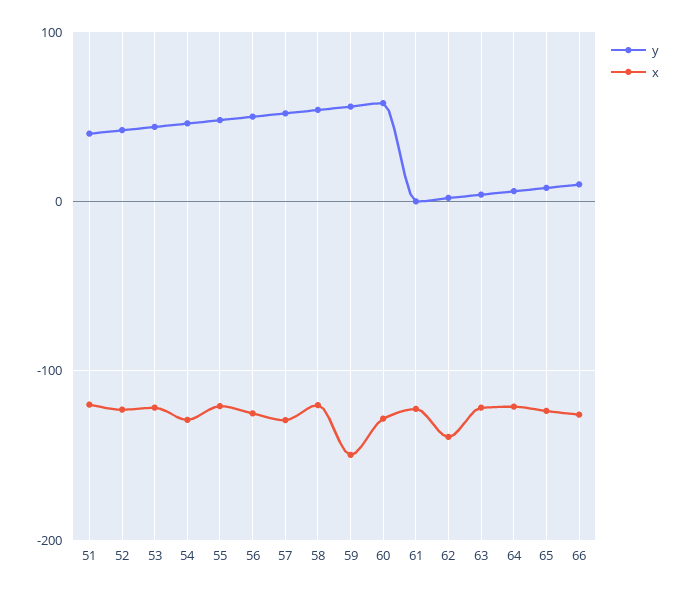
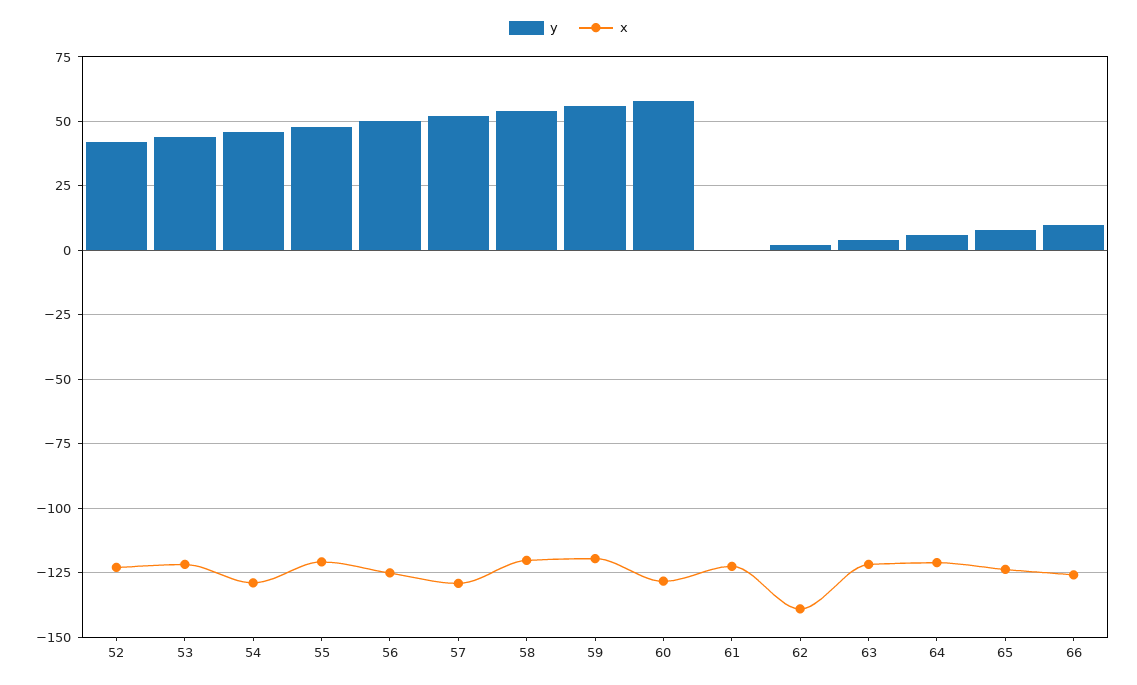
  {
    "y": {
-     "51": 40,
      "52": 42.5,
      "53": 45,
      "54": 45,
      "55": 47.5,
      "56": 50,
      "57": 52.5,
      "58": 55,
      "59": 55,
      "60": 57.5,
      "61": 0,
      "62": 2.5,
      "63": 5,
      "64": 5,
      "65": 7.5,
      "66": 10
    },
    "x": {
-     "51": -120,
      "52": -122.5,
      "53": -122.5,
      "54": -130,
      "55": -120,
      "56": -125,
      "57": -130,
      "58": -120,
-     "59": -150,
+     "59": -120,
      "60": -127.5,
      "61": -122.5,
      "62": -140,
      "63": -122.5,
      "64": -120,
      "65": -122.5,
      "66": -125
    }
  }

